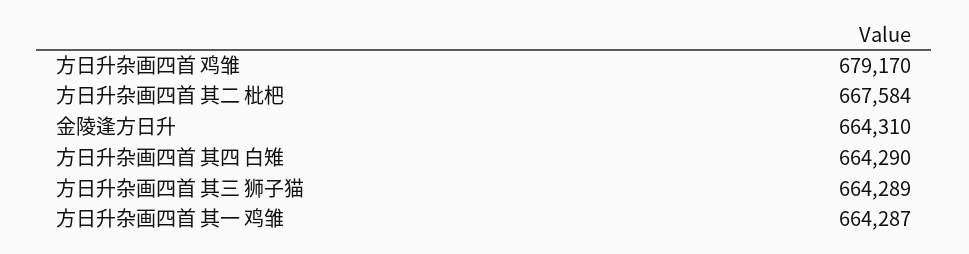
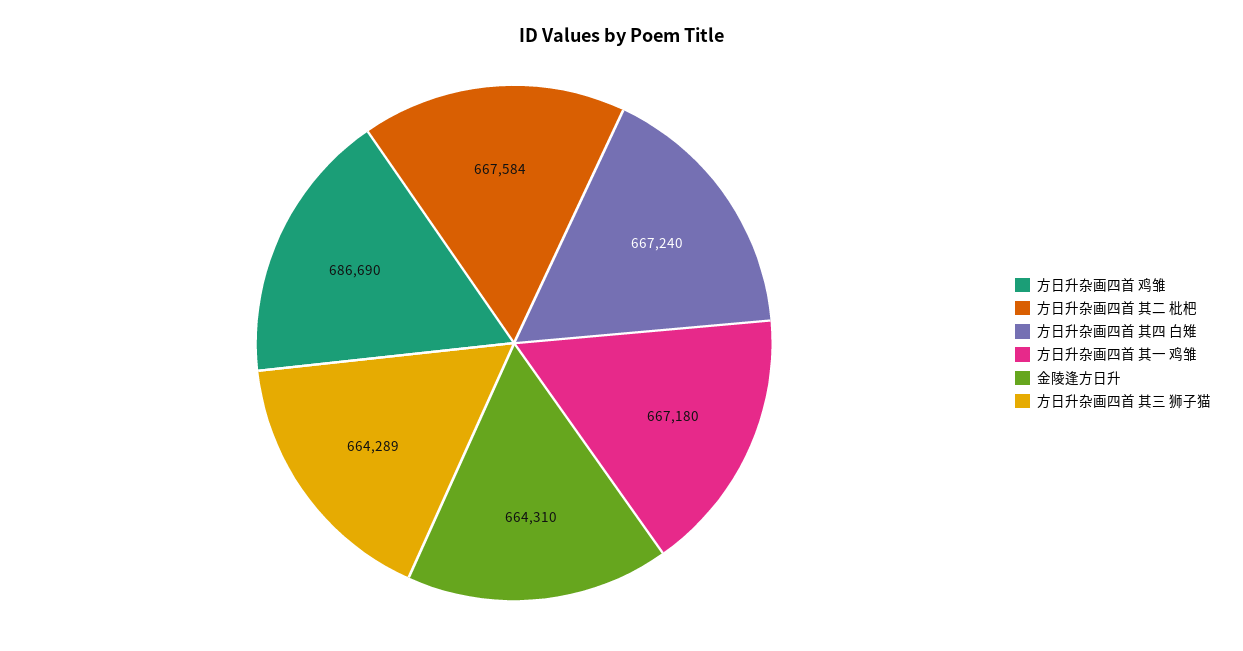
  {
-   "方日升杂画四首 鸡雏": 679170,
+   "方日升杂画四首 鸡雏": 686690,
    "方日升杂画四首 其二 枇杷": 667584,
    "金陵逢方日升": 664310,
-   "方日升杂画四首 其四 白雉": 664290,
+   "方日升杂画四首 其四 白雉": 667240,
    "方日升杂画四首 其三 狮子猫": 664289,
-   "方日升杂画四首 其一 鸡雏": 664287
+   "方日升杂画四首 其一 鸡雏": 667180
  }

